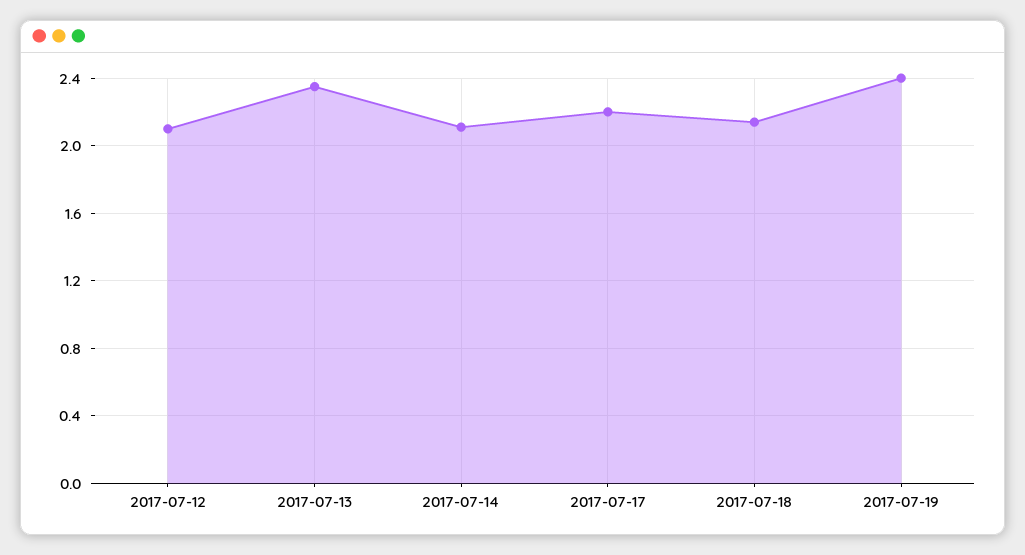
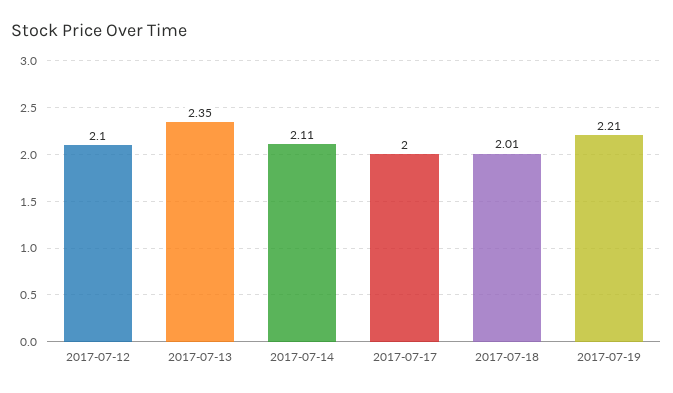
  {
    "2017-07-12": 2.1,
    "2017-07-13": 2.35,
    "2017-07-14": 2.11,
-   "2017-07-17": 2.2,
+   "2017-07-17": 2,
-   "2017-07-18": 2.15,
+   "2017-07-18": 2.01,
-   "2017-07-19": 2.4
+   "2017-07-19": 2.21
  }

